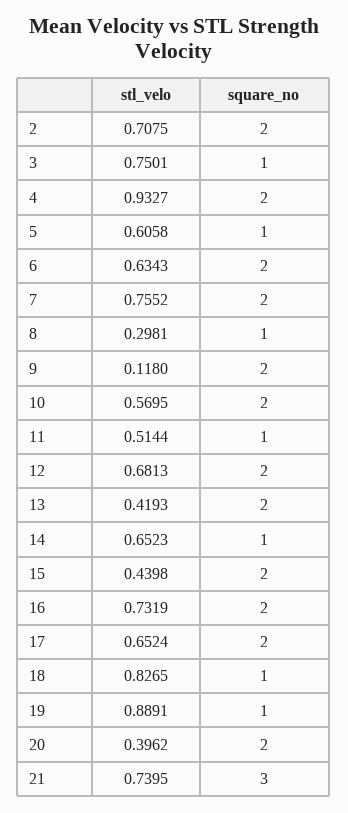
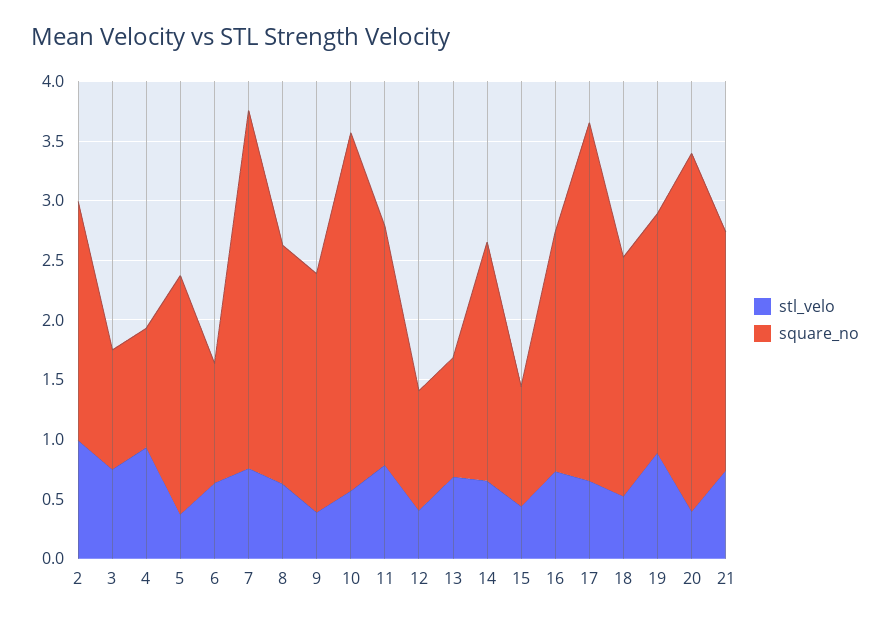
  {
    "stl_velo": {
-     "2": 0.7075,
+     "2": 1,
      "3": 0.7501,
      "4": 0.9327,
-     "5": 0.6058,
+     "5": 0.4,
      "6": 0.6343,
      "7": 0.7552,
-     "8": 0.2981,
+     "8": 0.6,
-     "9": 0.118,
+     "9": 0.4,
      "10": 0.5695,
-     "11": 0.5144,
+     "11": 0.8,
-     "12": 0.6813,
+     "12": 0.4,
-     "13": 0.4193,
+     "13": 0.7,
      "14": 0.6523,
      "15": 0.4398,
      "16": 0.7319,
      "17": 0.6524,
-     "18": 0.8265,
+     "18": 0.5,
      "19": 0.8891,
      "20": 0.3962,
      "21": 0.7395
    },
    "square_no": {
      "2": 2,
      "3": 1,
-     "4": 2,
+     "4": 1,
-     "5": 1,
+     "5": 2,
-     "6": 2,
+     "6": 1,
-     "7": 2,
+     "7": 3,
-     "8": 1,
+     "8": 2,
      "9": 2,
-     "10": 2,
+     "10": 3,
-     "11": 1,
+     "11": 2,
-     "12": 2,
+     "12": 1,
-     "13": 2,
+     "13": 1,
-     "14": 1,
+     "14": 2,
-     "15": 2,
+     "15": 1,
      "16": 2,
-     "17": 2,
+     "17": 3,
-     "18": 1,
+     "18": 2,
-     "19": 1,
+     "19": 2,
-     "20": 2,
+     "20": 3,
-     "21": 3
+     "21": 2
    }
  }

